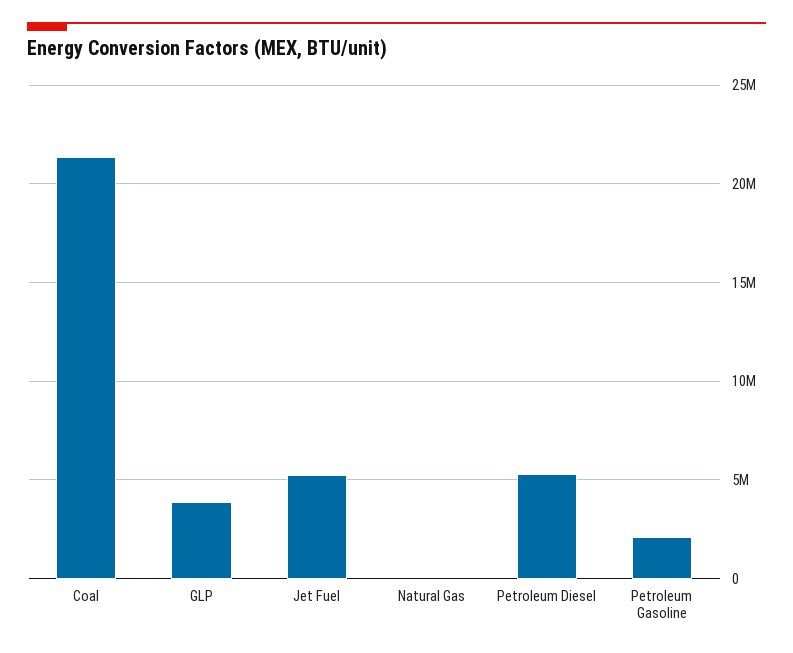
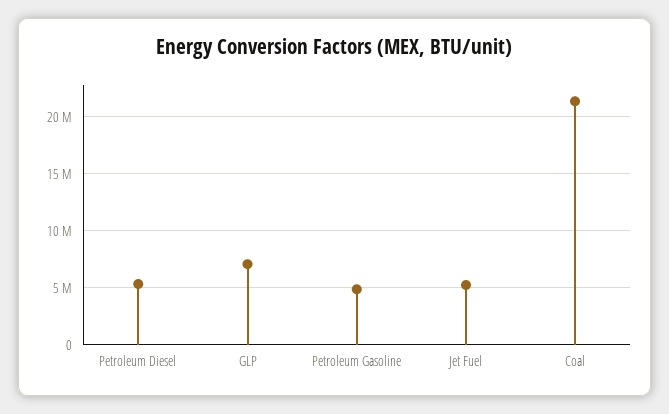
  {
    "Coal": 21500000,
-   "GLP": 4000000,
+   "GLP": 7000000,
    "Jet Fuel": 5000000,
-   "Natural Gas": 0,
    "Petroleum Diesel": 5500000,
-   "Petroleum Gasoline": 2000000
+   "Petroleum Gasoline": 5000000
  }

